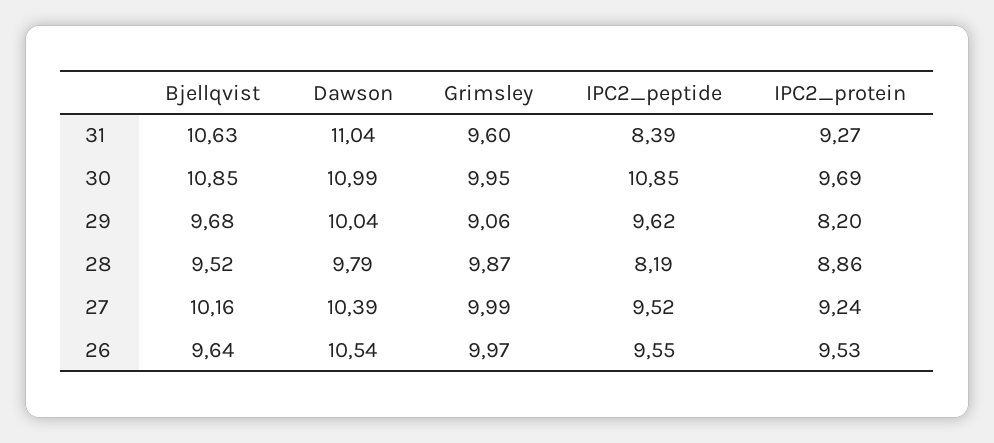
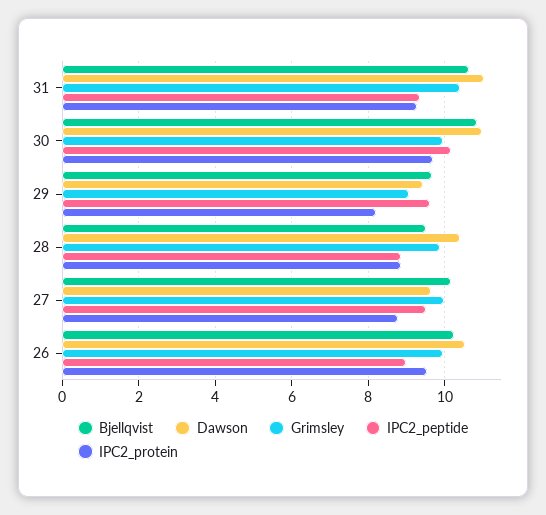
  {
    "Bjellqvist": {
      "31": 10.63,
      "30": 10.85,
      "29": 9.68,
      "28": 9.52,
      "27": 10.16,
-     "26": 9.64
+     "26": 10.2
    },
    "Dawson": {
      "31": 11.04,
      "30": 10.99,
-     "29": 10.04,
+     "29": 9.4,
-     "28": 9.79,
+     "28": 10.4,
-     "27": 10.39,
+     "27": 9.6,
      "26": 10.54
    },
    "Grimsley": {
-     "31": 9.6,
+     "31": 10.4,
      "30": 9.95,
      "29": 9.06,
      "28": 9.87,
      "27": 9.99,
      "26": 9.97
    },
    "IPC2_peptide": {
-     "31": 8.39,
+     "31": 9.4,
-     "30": 10.85,
+     "30": 10.2,
      "29": 9.62,
-     "28": 8.19,
+     "28": 8.8,
      "27": 9.52,
-     "26": 9.55
+     "26": 9
    },
    "IPC2_protein": {
      "31": 9.27,
      "30": 9.69,
      "29": 8.2,
      "28": 8.86,
-     "27": 9.24,
+     "27": 8.8,
      "26": 9.53
    }
  }

